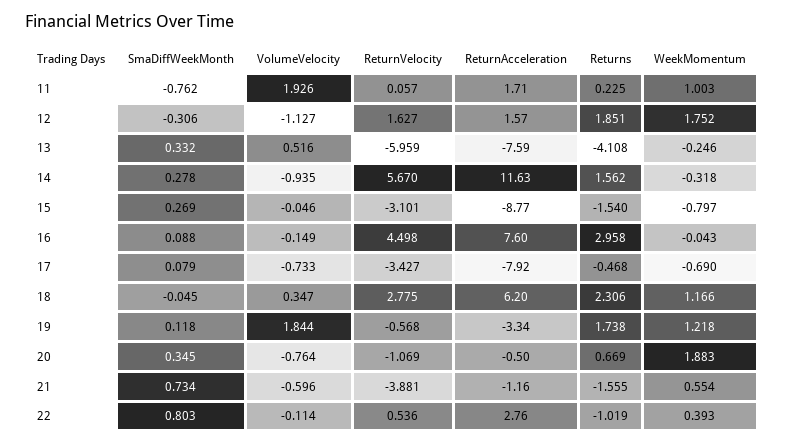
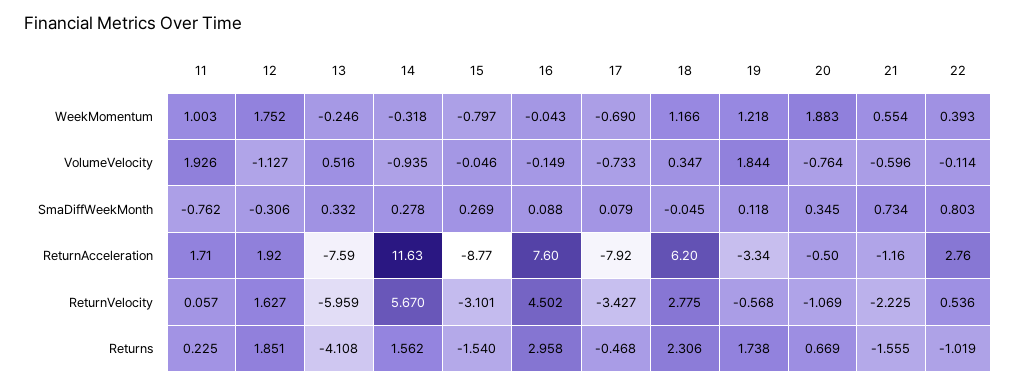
  {
    "SmaDiffWeekMonth": {
      "11": -0.762,
      "12": -0.306,
      "13": 0.332,
      "14": 0.278,
      "15": 0.269,
      "16": 0.088,
      "17": 0.079,
      "18": -0.045,
      "19": 0.118,
      "20": 0.345,
      "21": 0.734,
      "22": 0.803
    },
    "VolumeVelocity": {
      "11": 1.926,
      "12": -1.127,
      "13": 0.516,
      "14": -0.935,
      "15": -0.046,
      "16": -0.149,
      "17": -0.733,
      "18": 0.347,
      "19": 1.844,
      "20": -0.764,
      "21": -0.596,
      "22": -0.114
    },
    "ReturnVelocity": {
      "11": 0.057,
      "12": 1.627,
      "13": -5.959,
      "14": 5.67,
      "15": -3.101,
-     "16": 4.498,
+     "16": 4.502,
      "17": -3.427,
      "18": 2.775,
      "19": -0.568,
      "20": -1.069,
-     "21": -3.881,
+     "21": -2.225,
      "22": 0.536
    },
    "ReturnAcceleration": {
      "11": 1.71,
-     "12": 1.57,
+     "12": 1.92,
      "13": -7.59,
      "14": 11.63,
      "15": -8.77,
      "16": 7.6,
      "17": -7.92,
      "18": 6.2,
      "19": -3.34,
      "20": -0.5,
      "21": -1.16,
      "22": 2.76
    },
    "Returns": {
      "11": 0.225,
      "12": 1.851,
      "13": -4.108,
      "14": 1.562,
      "15": -1.54,
      "16": 2.958,
      "17": -0.468,
      "18": 2.306,
      "19": 1.738,
      "20": 0.669,
      "21": -1.555,
      "22": -1.019
    },
    "WeekMomentum": {
      "11": 1.003,
      "12": 1.752,
      "13": -0.246,
      "14": -0.318,
      "15": -0.797,
      "16": -0.043,
      "17": -0.69,
      "18": 1.166,
      "19": 1.218,
      "20": 1.883,
      "21": 0.554,
      "22": 0.393
    }
  }

